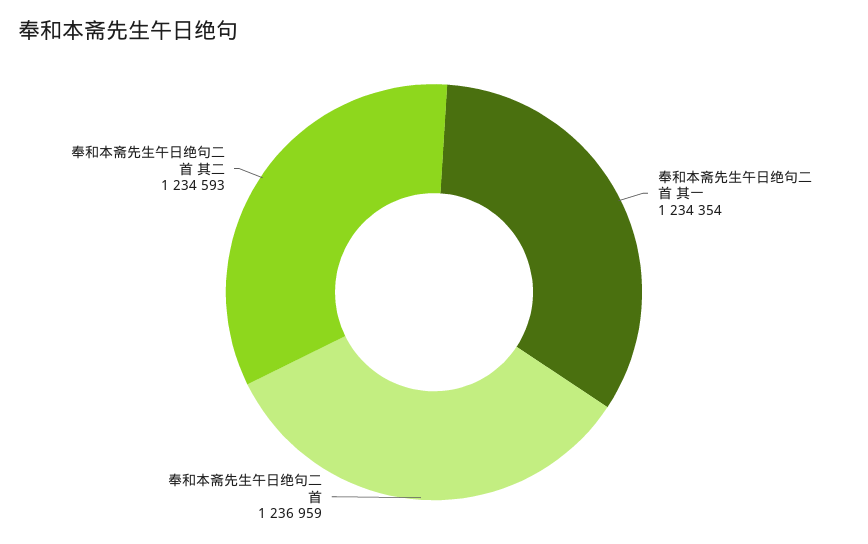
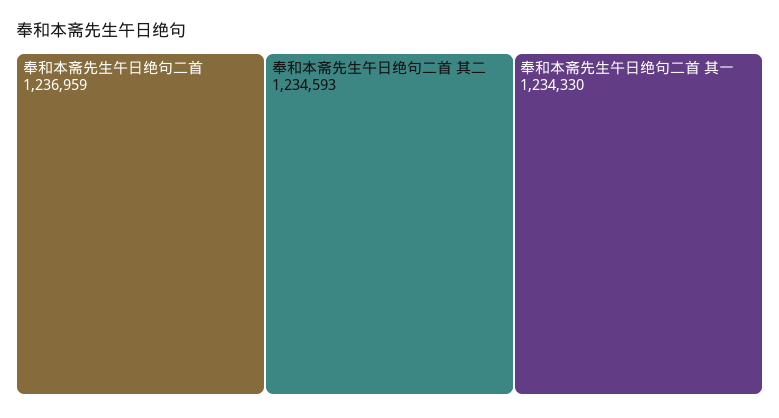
  {
-   "奉和本斋先生午日绝句二首 其一": 1234354,
+   "奉和本斋先生午日绝句二首 其一": 1234330,
    "奉和本斋先生午日绝句二首": 1236959,
    "奉和本斋先生午日绝句二首 其二": 1234593
  }

